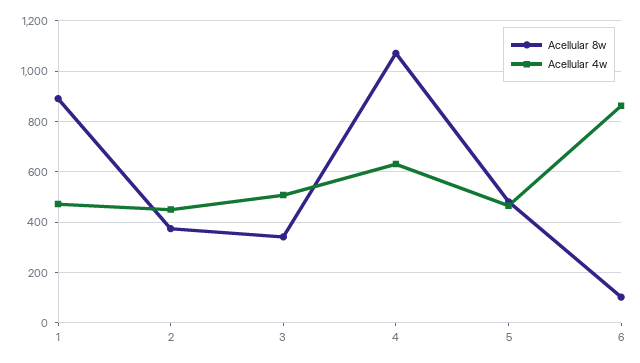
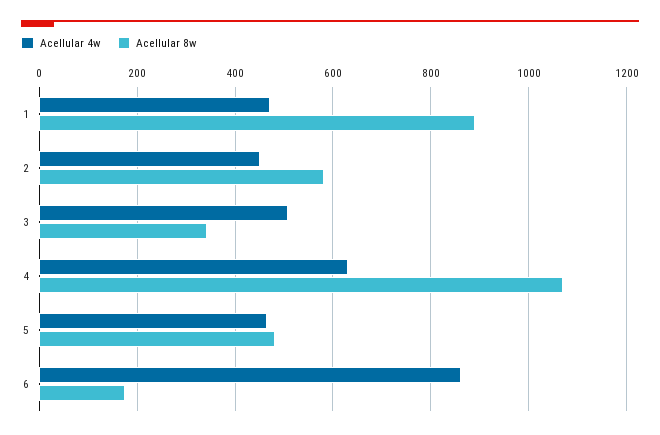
  {
    "Acellular 8w": {
      "1": 900,
-     "2": 375,
+     "2": 580,
      "3": 340,
      "4": 1080,
      "5": 480,
-     "6": 100
+     "6": 180
    },
    "Acellular 4w": {
      "1": 480,
      "2": 460,
      "3": 500,
      "4": 640,
      "5": 460,
      "6": 860
    }
  }

